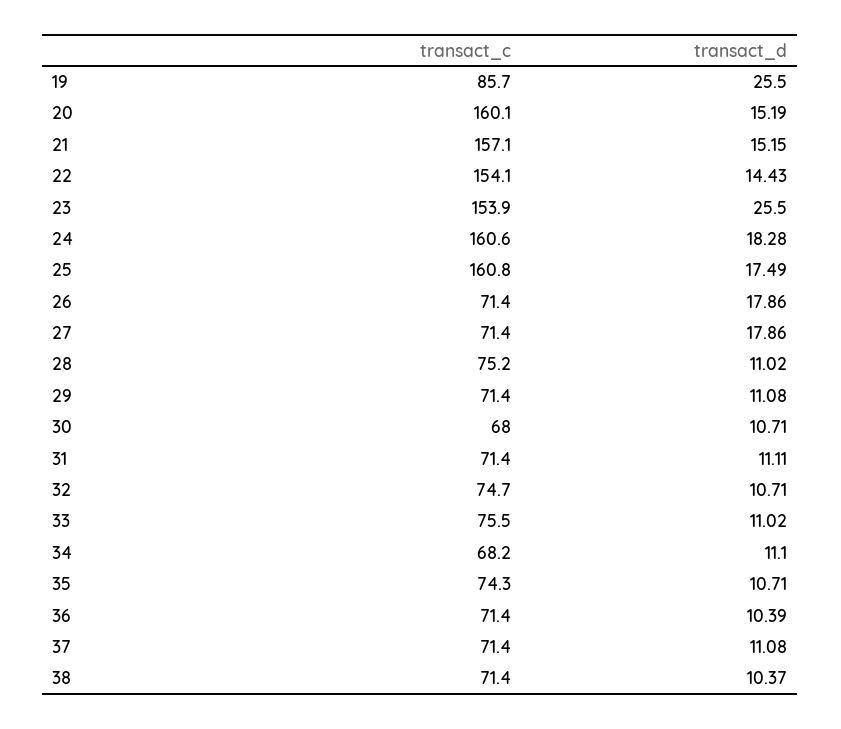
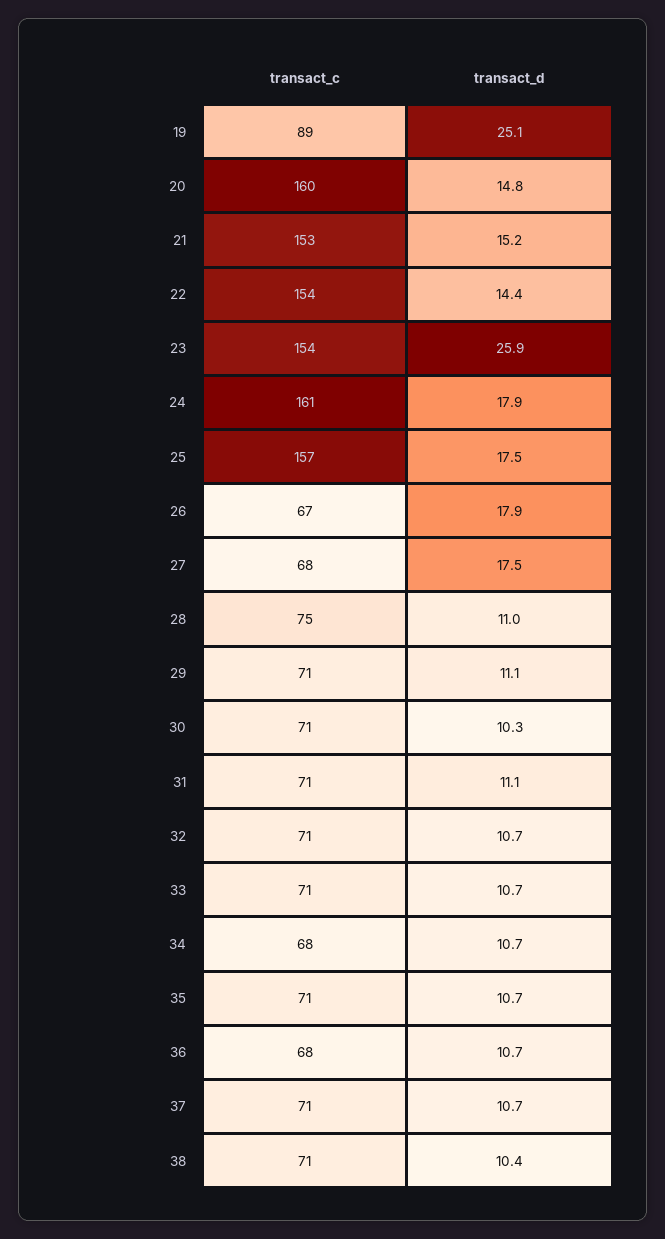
  {
    "transact_c": {
-     "19": 85.7,
+     "19": 89,
      "20": 160.1,
-     "21": 157.1,
+     "21": 153,
      "22": 154.1,
      "23": 153.9,
      "24": 160.6,
-     "25": 160.8,
+     "25": 157,
-     "26": 71.4,
+     "26": 67,
-     "27": 71.4,
+     "27": 68,
      "28": 75.2,
      "29": 71.4,
-     "30": 68,
+     "30": 71,
      "31": 71.4,
-     "32": 74.7,
+     "32": 71,
-     "33": 75.5,
+     "33": 71,
      "34": 68.2,
-     "35": 74.3,
+     "35": 71,
-     "36": 71.4,
+     "36": 68,
      "37": 71.4,
      "38": 71.4
    },
    "transact_d": {
-     "19": 25.5,
+     "19": 25.1,
-     "20": 15.19,
+     "20": 14.8,
      "21": 15.15,
      "22": 14.43,
-     "23": 25.5,
+     "23": 25.9,
-     "24": 18.28,
+     "24": 17.9,
      "25": 17.49,
      "26": 17.86,
-     "27": 17.86,
+     "27": 17.5,
      "28": 11.02,
      "29": 11.08,
-     "30": 10.71,
+     "30": 10.3,
      "31": 11.11,
      "32": 10.71,
-     "33": 11.02,
+     "33": 10.7,
-     "34": 11.1,
+     "34": 10.7,
      "35": 10.71,
-     "36": 10.39,
+     "36": 10.7,
-     "37": 11.08,
+     "37": 10.7,
      "38": 10.37
    }
  }

